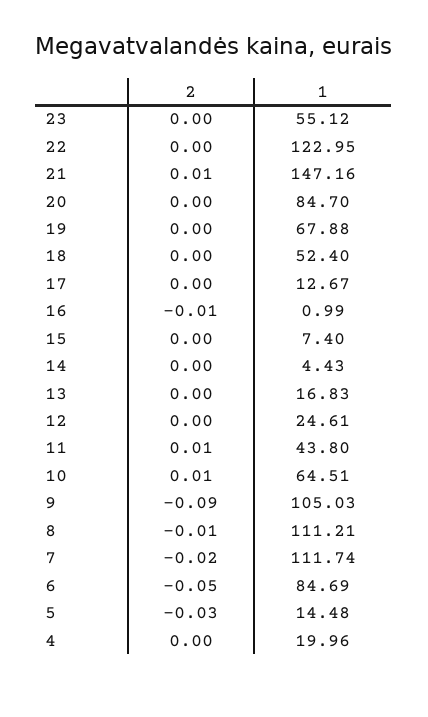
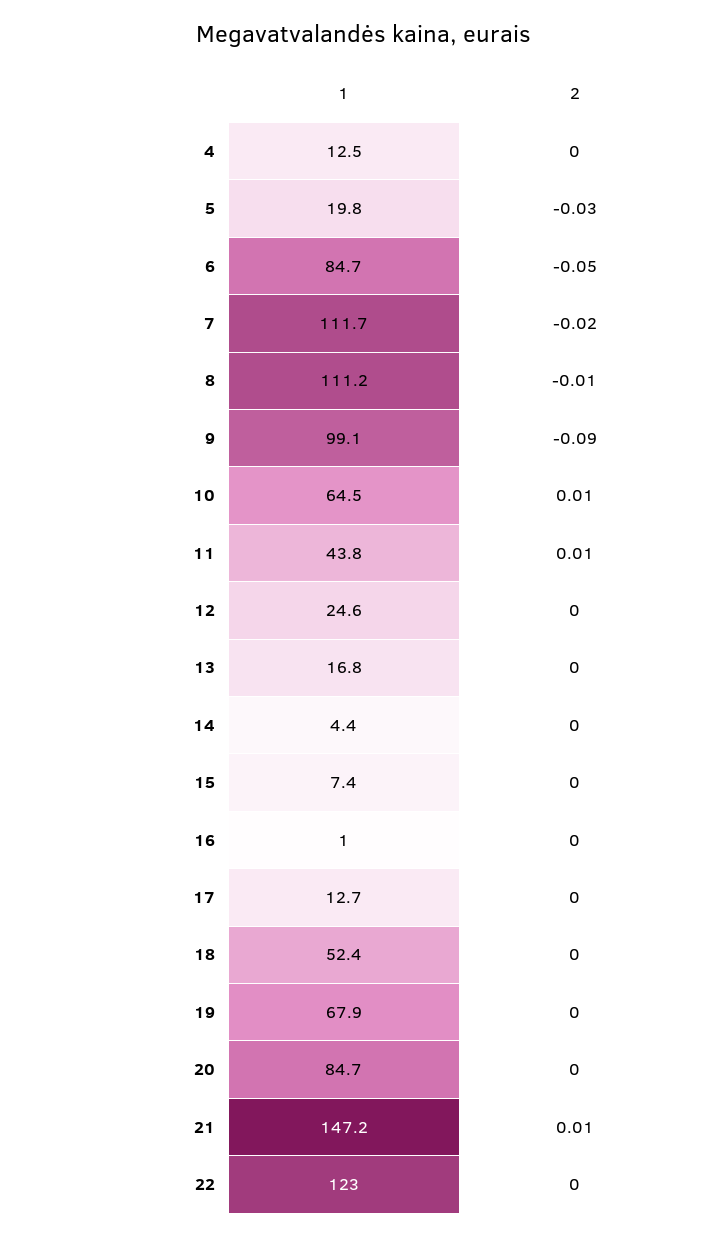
  {
    "2": {
-     "23": 0,
      "22": 0,
      "21": 0.01,
      "20": 0,
      "19": 0,
      "18": 0,
      "17": 0,
-     "16": -0.01,
+     "16": 0,
      "15": 0,
      "14": 0,
      "13": 0,
      "12": 0,
      "11": 0.01,
      "10": 0.01,
      "9": -0.09,
      "8": -0.01,
      "7": -0.02,
      "6": -0.05,
      "5": -0.03,
      "4": 0
    },
    "1": {
-     "23": 55.12,
      "22": 122.95,
      "21": 147.16,
      "20": 84.7,
      "19": 67.88,
      "18": 52.4,
      "17": 12.67,
      "16": 0.99,
      "15": 7.4,
      "14": 4.43,
      "13": 16.83,
      "12": 24.61,
      "11": 43.8,
      "10": 64.51,
-     "9": 105.03,
+     "9": 99.1,
      "8": 111.21,
      "7": 111.74,
      "6": 84.69,
-     "5": 14.48,
+     "5": 19.8,
-     "4": 19.96
+     "4": 12.5
    }
  }

